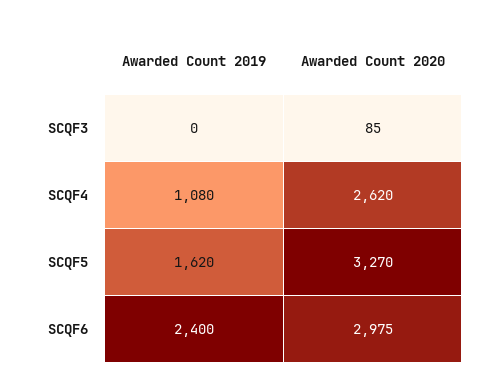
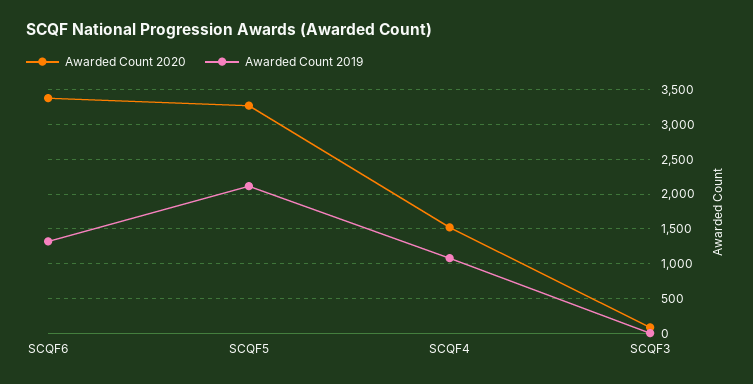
  {
    "Awarded Count 2019": {
      "SCQF3": 0,
      "SCQF4": 1080,
-     "SCQF5": 1620,
+     "SCQF5": 2100,
-     "SCQF6": 2400
+     "SCQF6": 1300
    },
    "Awarded Count 2020": {
      "SCQF3": 85,
-     "SCQF4": 2620,
+     "SCQF4": 1500,
      "SCQF5": 3270,
-     "SCQF6": 2975
+     "SCQF6": 3400
    }
  }

